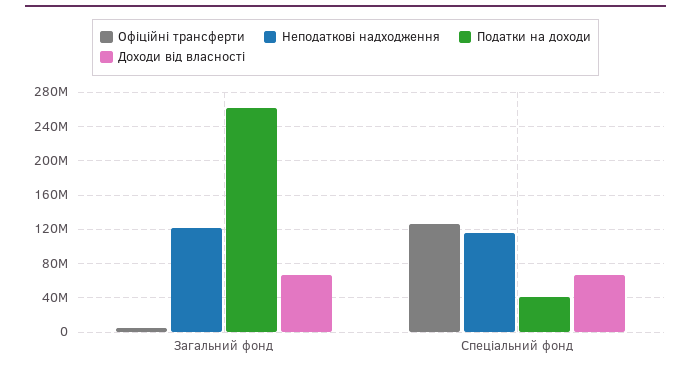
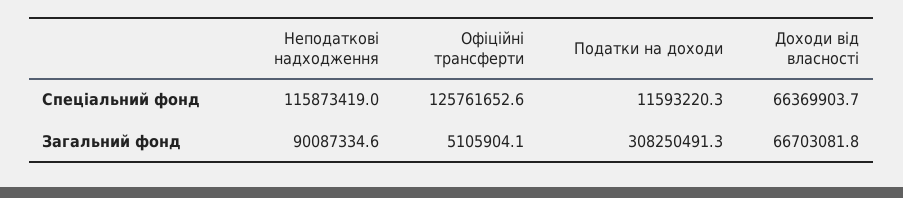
  {
    "Офіційні трансферти": {
      "Загальний фонд": 5105904.1,
      "Спеціальний фонд": 125761652.6
    },
    "Неподаткові надходження": {
-     "Загальний фонд": 120000000,
+     "Загальний фонд": 90087334.6,
      "Спеціальний фонд": 115873419
    },
    "Податки на доходи": {
-     "Загальний фонд": 260000000,
+     "Загальний фонд": 308250491.3,
-     "Спеціальний фонд": 40000000
+     "Спеціальний фонд": 11593220.3
    },
    "Доходи від власності": {
      "Загальний фонд": 66703081.8,
      "Спеціальний фонд": 66369903.7
    }
  }

